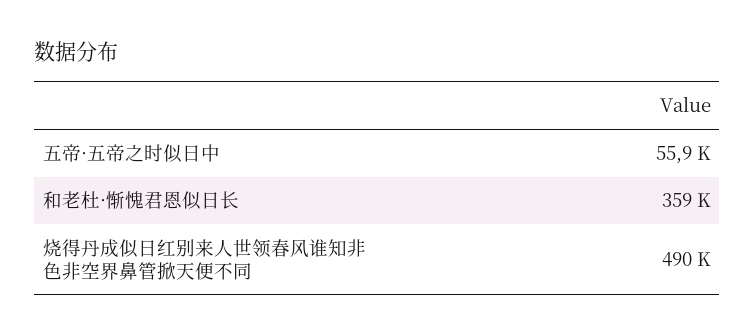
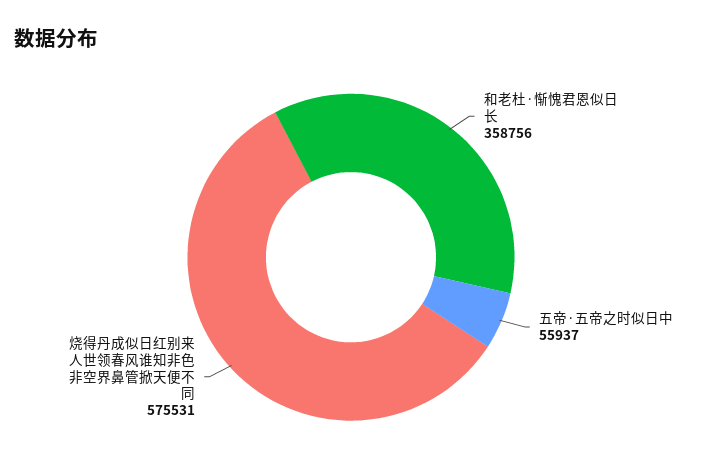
  {
    "五帝·五帝之时似日中": 55937,
    "和老杜·惭愧君恩似日长": 358756,
-   "烧得丹成似日红别来人世领春风谁知非色非空界鼻管掀天便不同": 490000
+   "烧得丹成似日红别来人世领春风谁知非色非空界鼻管掀天便不同": 575531
  }

